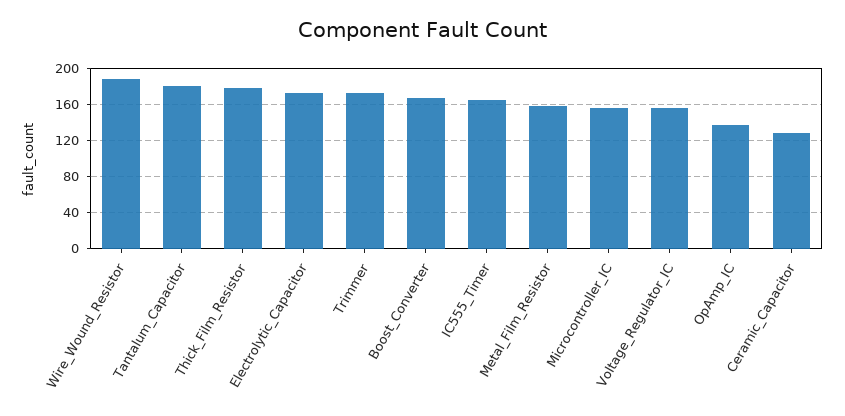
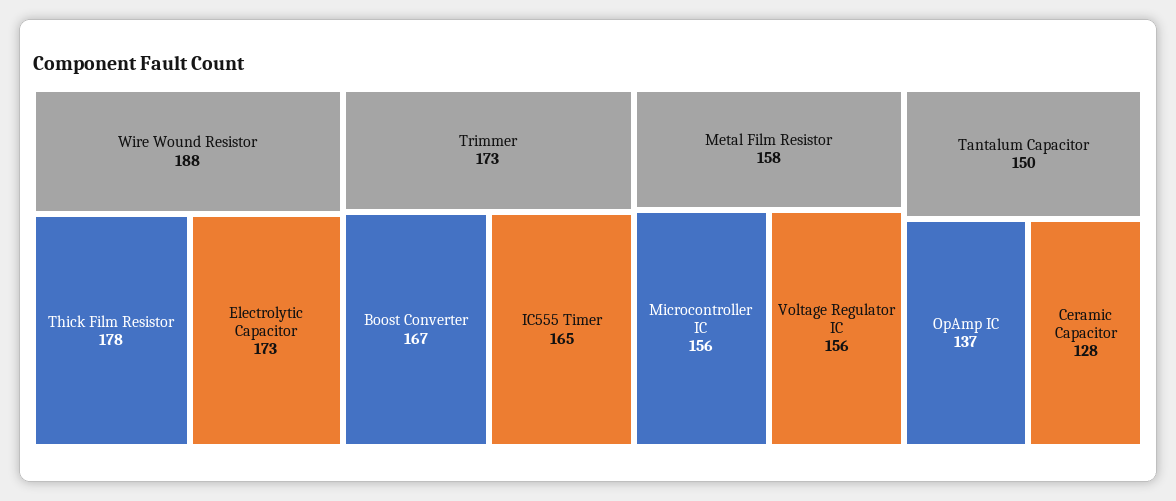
  {
    "Wire_Wound_Resistor": 188,
-   "Tantalum_Capacitor": 180,
+   "Tantalum_Capacitor": 150,
    "Thick_Film_Resistor": 178,
    "Electrolytic_Capacitor": 173,
    "Trimmer": 173,
    "Boost_Converter": 167,
    "IC555_Timer": 165,
    "Metal_Film_Resistor": 158,
    "Microcontroller_IC": 156,
    "Voltage_Regulator_IC": 156,
    "OpAmp_IC": 137,
    "Ceramic_Capacitor": 128
  }

